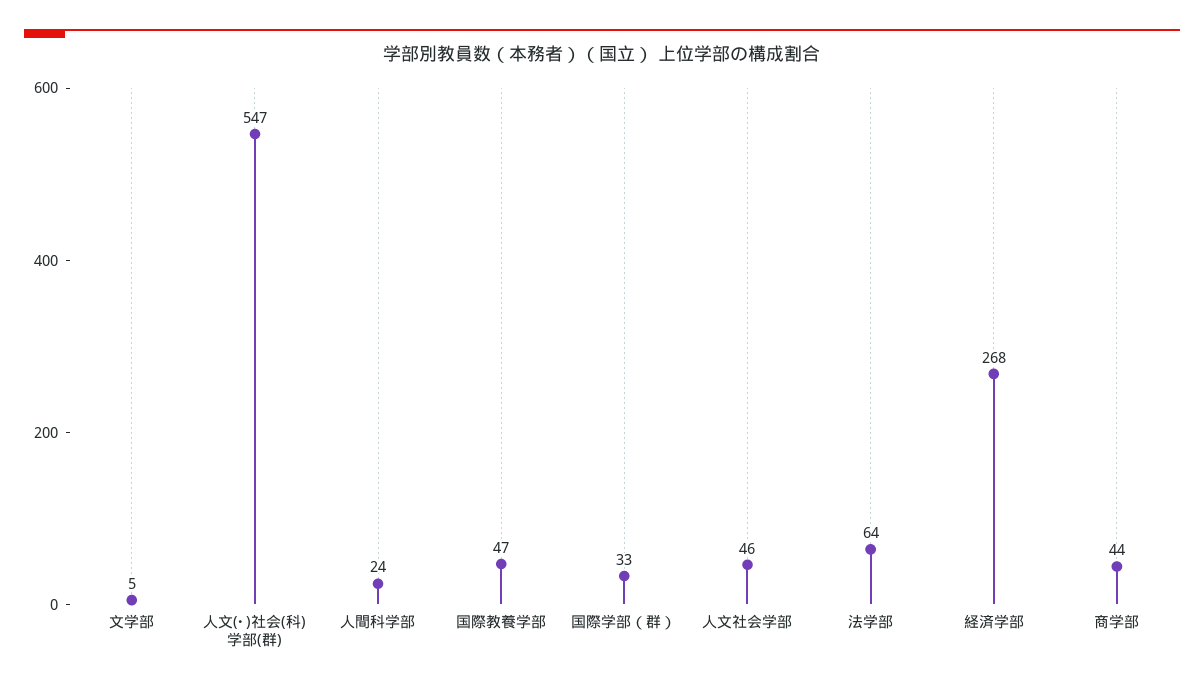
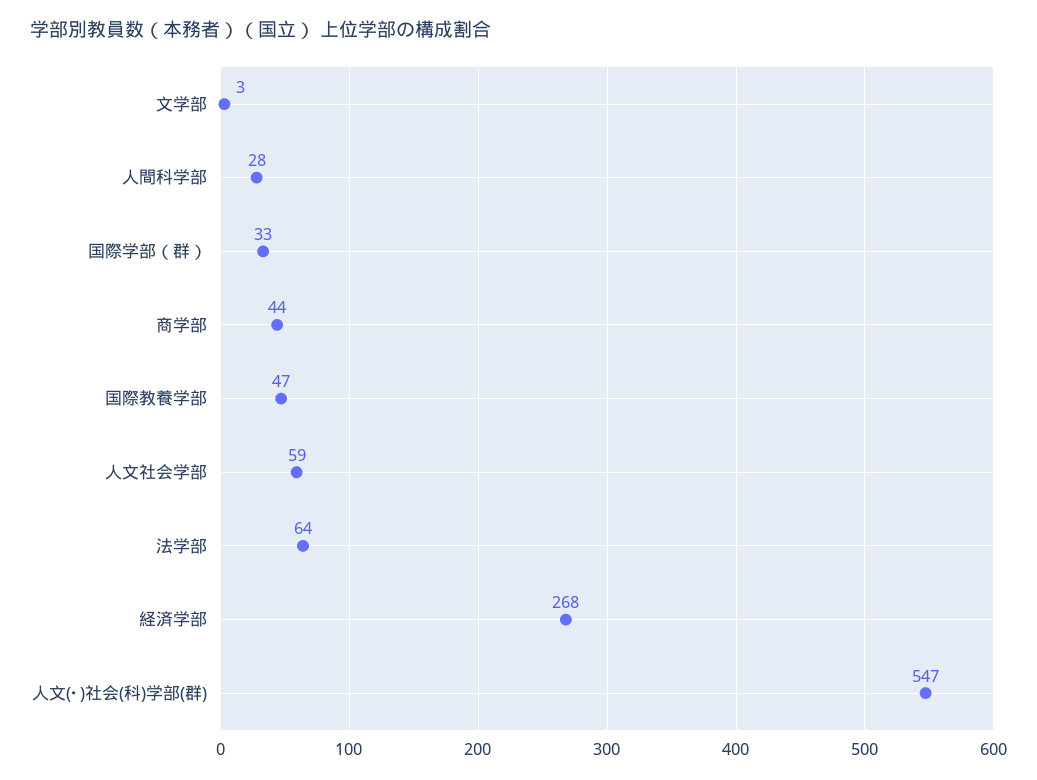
  {
-   "文学部": 5,
+   "文学部": 3,
    "人文(･)社会(科)学部(群)": 547,
-   "人間科学部": 24,
+   "人間科学部": 28,
    "国際教養学部": 47,
    "国際学部（群）": 33,
-   "人文社会学部": 46,
+   "人文社会学部": 59,
    "法学部": 64,
    "経済学部": 268,
    "商学部": 44
  }

